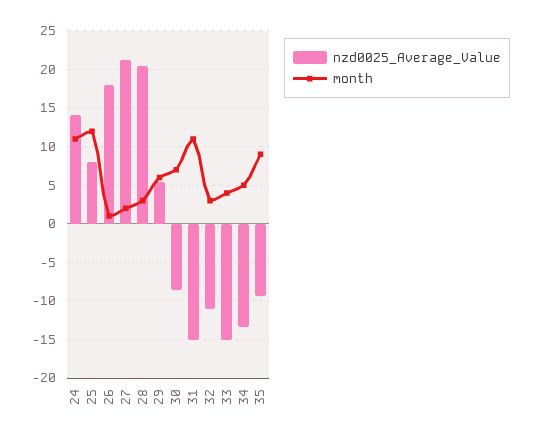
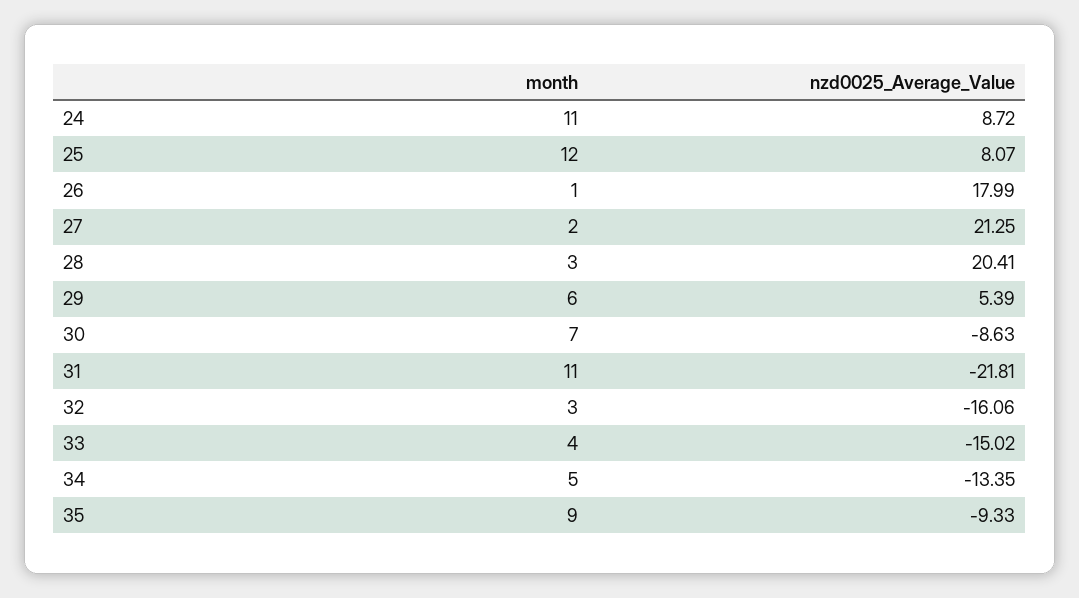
  {
    "nzd0025_Average_Value": {
-     "24": 14,
+     "24": 8.72,
      "25": 8.07,
      "26": 17.99,
      "27": 21.25,
      "28": 20.41,
      "29": 5.39,
      "30": -8.63,
-     "31": -15,
+     "31": -21.81,
-     "32": -11,
+     "32": -16.06,
      "33": -15.02,
      "34": -13.35,
      "35": -9.33
    },
    "month": {
      "24": 11,
      "25": 12,
      "26": 1,
      "27": 2,
      "28": 3,
      "29": 6,
      "30": 7,
      "31": 11,
      "32": 3,
      "33": 4,
      "34": 5,
      "35": 9
    }
  }

